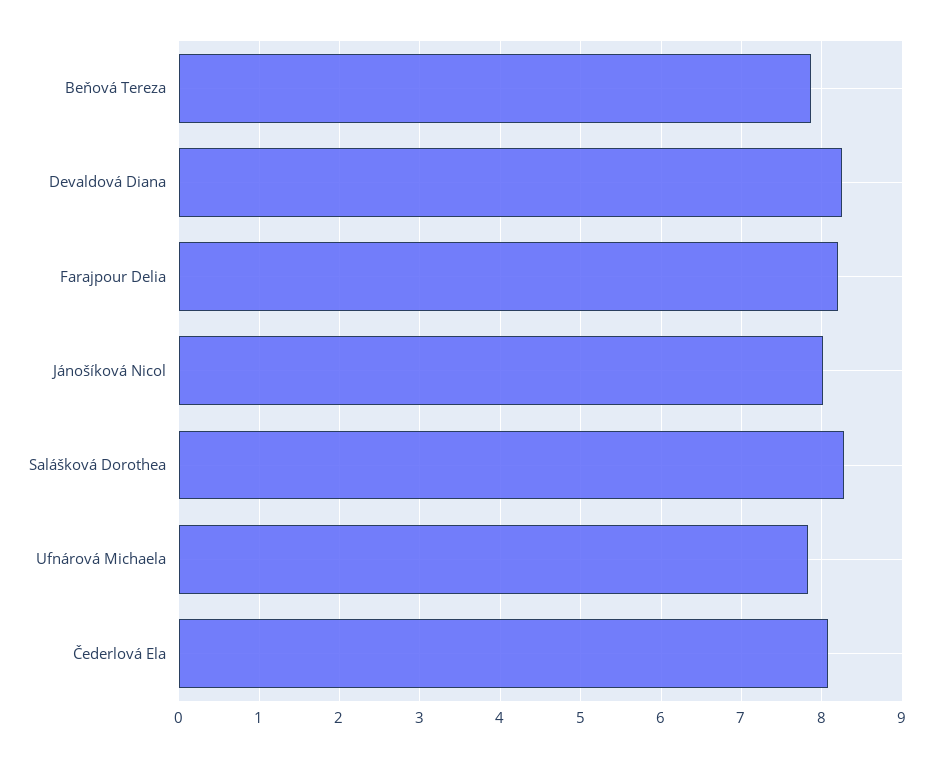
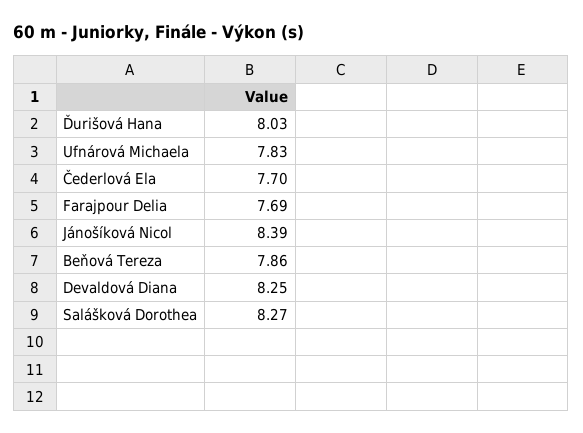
  {
    "Beňová Tereza": 7.86,
    "Devaldová Diana": 8.25,
-   "Farajpour Delia": 8.2,
+   "Farajpour Delia": 7.69,
-   "Jánošíková Nicol": 8,
+   "Jánošíková Nicol": 8.39,
    "Salášková Dorothea": 8.27,
    "Ufnárová Michaela": 7.83,
-   "Čederlová Ela": 8.1
+   "Čederlová Ela": 7.7,
+   "Ďurišová Hana": 8.03
  }

